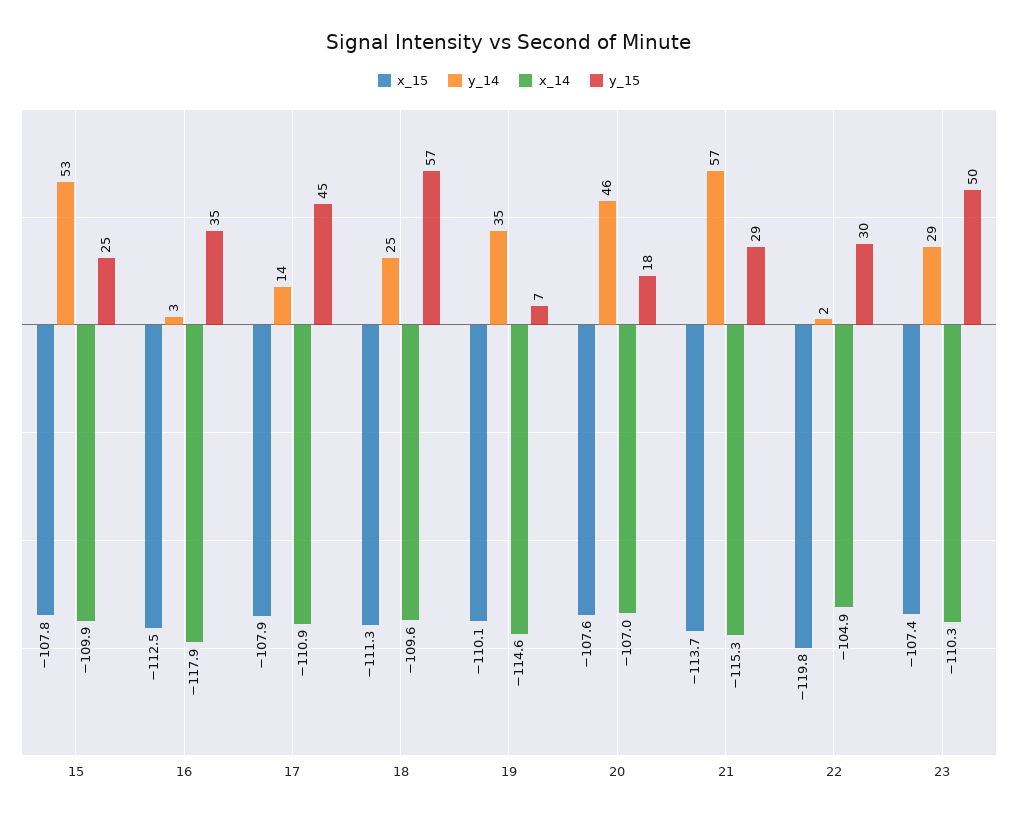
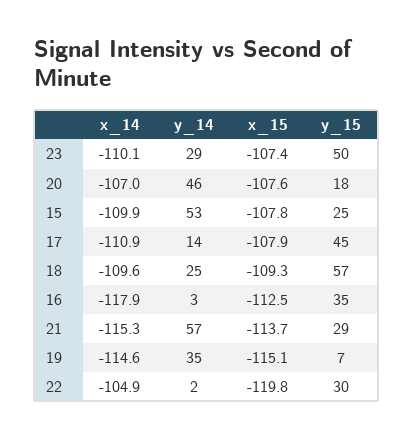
  {
    "x_15": {
      "15": -107.8,
      "16": -112.5,
      "17": -107.9,
-     "18": -111.3,
+     "18": -109.3,
-     "19": -110.1,
+     "19": -115.1,
      "20": -107.6,
      "21": -113.7,
      "22": -119.8,
      "23": -107.4
    },
    "y_14": {
      "15": 53,
      "16": 3,
      "17": 14,
      "18": 25,
      "19": 35,
      "20": 46,
      "21": 57,
      "22": 2,
      "23": 29
    },
    "x_14": {
      "15": -109.9,
      "16": -117.9,
      "17": -110.9,
      "18": -109.6,
      "19": -114.6,
      "20": -107,
      "21": -115.3,
      "22": -104.9,
-     "23": -110.3
+     "23": -110.1
    },
    "y_15": {
      "15": 25,
      "16": 35,
      "17": 45,
      "18": 57,
      "19": 7,
      "20": 18,
      "21": 29,
      "22": 30,
      "23": 50
    }
  }

